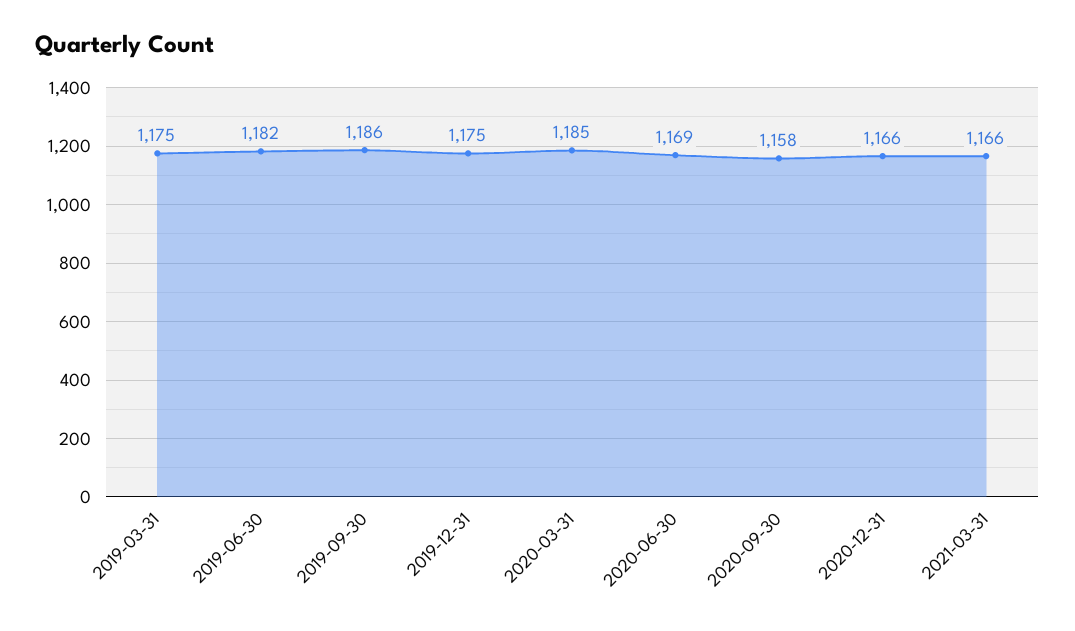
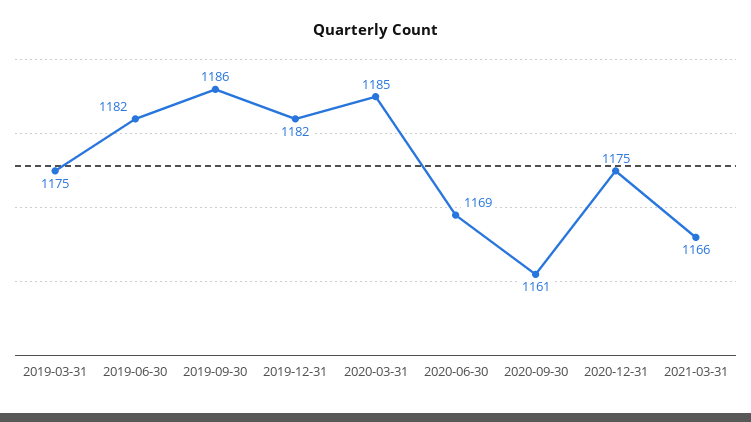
  {
    "2019-03-31": 1175,
    "2019-06-30": 1182,
    "2019-09-30": 1186,
-   "2019-12-31": 1175,
+   "2019-12-31": 1182,
    "2020-03-31": 1185,
    "2020-06-30": 1169,
-   "2020-09-30": 1158,
+   "2020-09-30": 1161,
-   "2020-12-31": 1166,
+   "2020-12-31": 1175,
    "2021-03-31": 1166
  }

